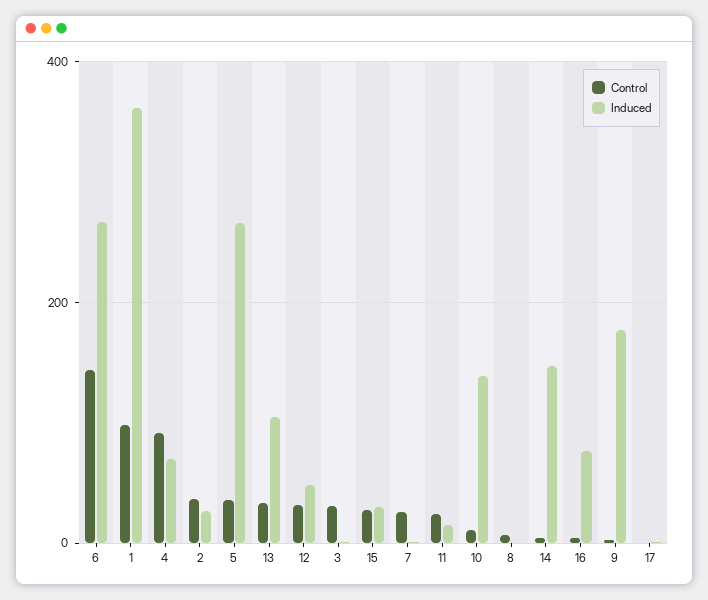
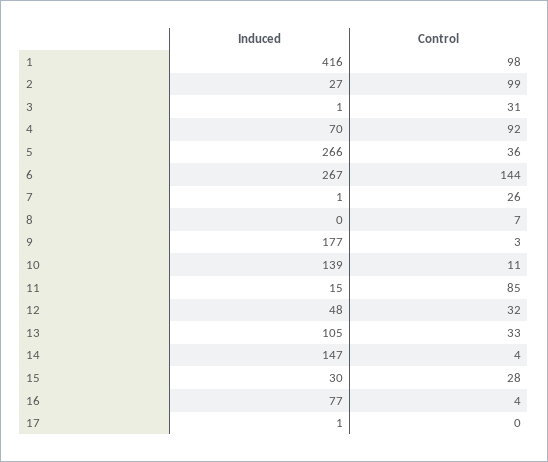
  {
    "Control": {
      "6": 144,
      "1": 98,
      "4": 92,
-     "2": 40,
+     "2": 99,
      "5": 36,
      "13": 33,
      "12": 32,
      "3": 31,
      "15": 28,
      "7": 26,
-     "11": 20,
+     "11": 85,
      "10": 11,
      "8": 7,
      "14": 4,
      "16": 4,
      "9": 3,
      "17": 0
    },
    "Induced": {
      "6": 267,
-     "1": 360,
+     "1": 416,
      "4": 70,
      "2": 27,
      "5": 266,
      "13": 105,
      "12": 48,
      "3": 1,
      "15": 30,
      "7": 1,
      "11": 15,
      "10": 139,
      "8": 0,
      "14": 147,
      "16": 77,
      "9": 177,
      "17": 1
    }
  }

